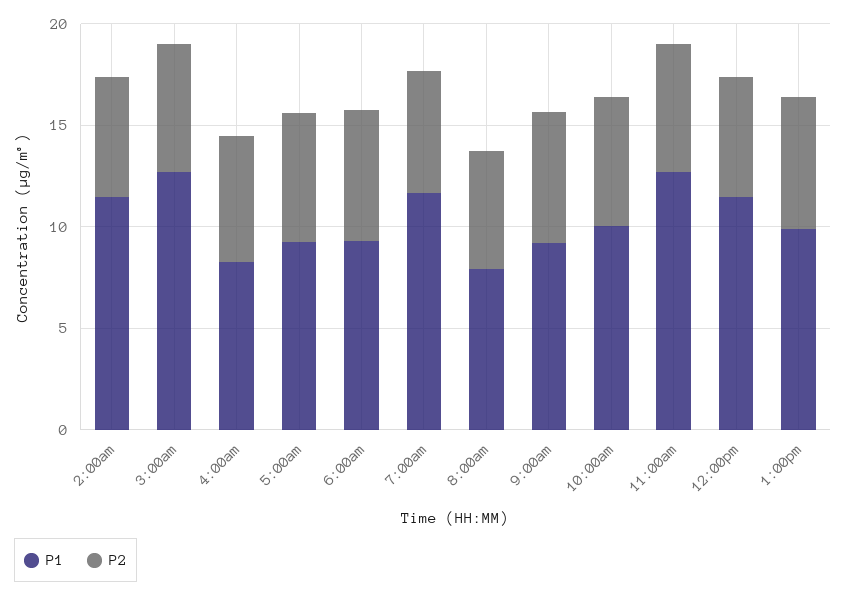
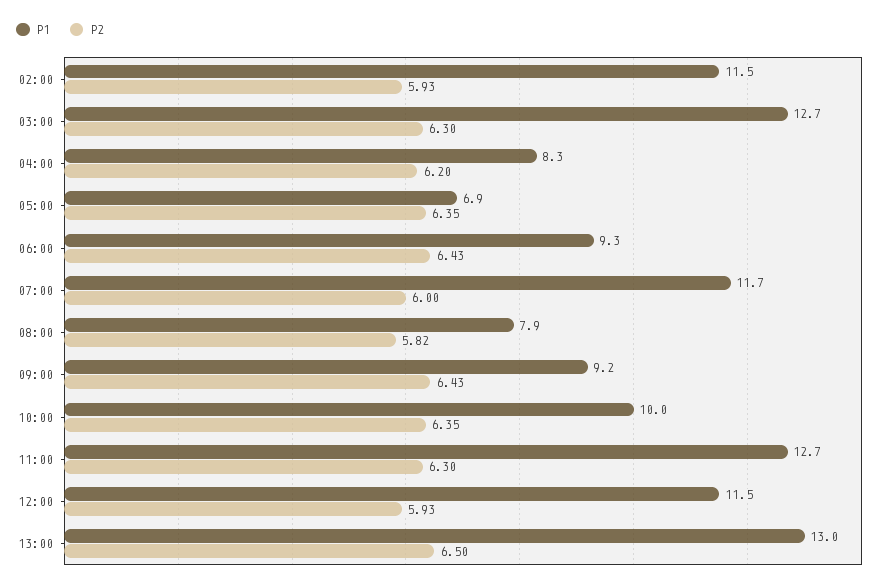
  {
    "P1": {
      "2:00am": 11.5,
      "3:00am": 12.7,
      "4:00am": 8.3,
-     "5:00am": 9,
+     "5:00am": 6.9,
      "6:00am": 9.3,
      "7:00am": 11.7,
      "8:00am": 7.9,
      "9:00am": 9.2,
      "10:00am": 10,
      "11:00am": 12.7,
      "12:00pm": 11.5,
-     "1:00pm": 10
+     "1:00pm": 13
    },
    "P2": {
      "2:00am": 5.93,
      "3:00am": 6.3,
      "4:00am": 6.2,
      "5:00am": 6.35,
      "6:00am": 6.43,
      "7:00am": 6,
      "8:00am": 5.82,
      "9:00am": 6.43,
      "10:00am": 6.35,
      "11:00am": 6.3,
      "12:00pm": 5.93,
      "1:00pm": 6.5
    }
  }

